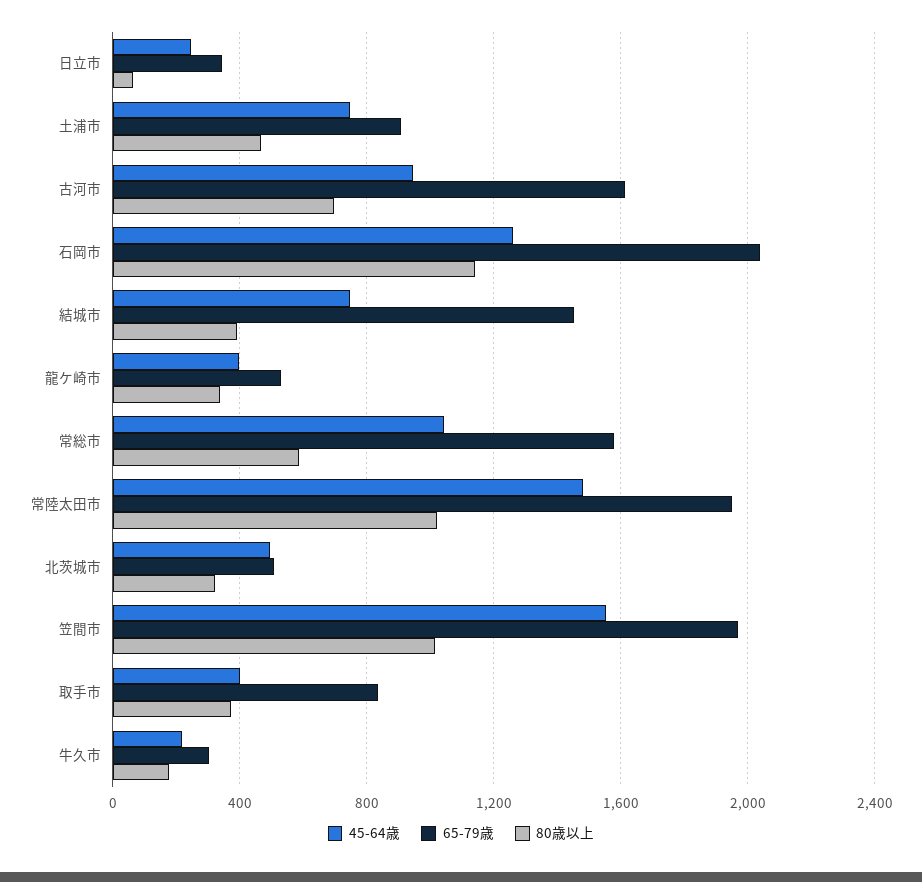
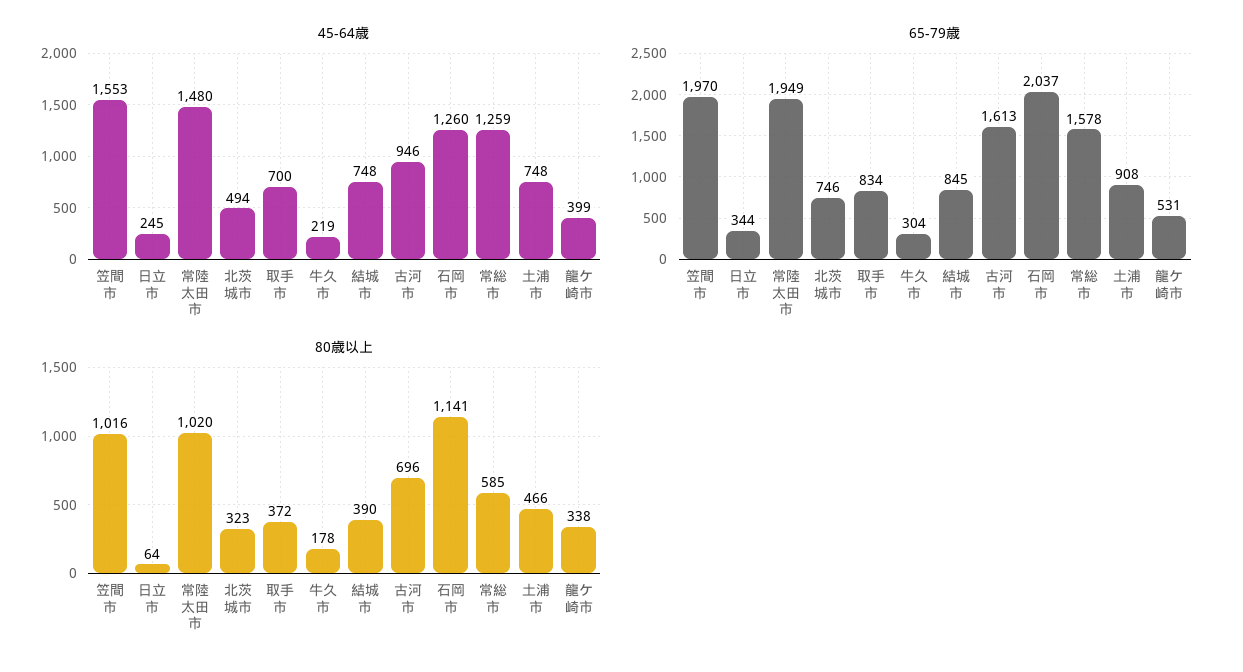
  {
    "45-64歳": {
      "日立市": 245,
      "土浦市": 748,
      "古河市": 946,
      "石岡市": 1260,
      "結城市": 748,
      "龍ケ崎市": 399,
-     "常総市": 1050,
+     "常総市": 1259,
      "常陸太田市": 1480,
      "北茨城市": 494,
      "笠間市": 1553,
-     "取手市": 400,
+     "取手市": 700,
      "牛久市": 219
    },
    "65-79歳": {
      "日立市": 344,
      "土浦市": 908,
      "古河市": 1613,
      "石岡市": 2037,
-     "結城市": 1450,
+     "結城市": 845,
      "龍ケ崎市": 531,
      "常総市": 1578,
      "常陸太田市": 1949,
-     "北茨城市": 500,
+     "北茨城市": 746,
      "笠間市": 1970,
      "取手市": 834,
      "牛久市": 304
    },
    "80歳以上": {
      "日立市": 64,
      "土浦市": 466,
      "古河市": 696,
      "石岡市": 1141,
      "結城市": 390,
      "龍ケ崎市": 338,
      "常総市": 585,
      "常陸太田市": 1020,
      "北茨城市": 323,
      "笠間市": 1016,
      "取手市": 372,
      "牛久市": 178
    }
  }

